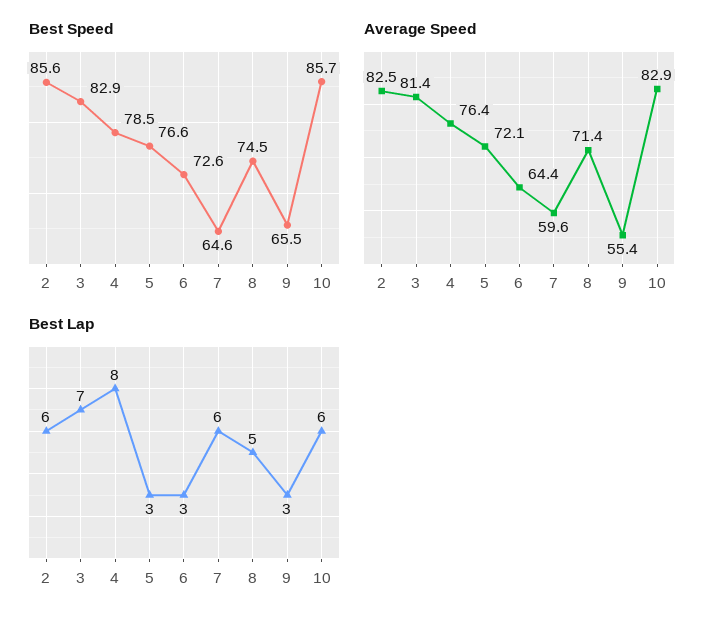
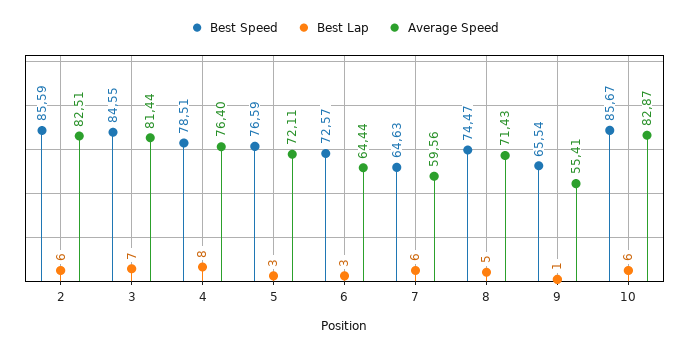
  {
    "Best Speed": {
      "2": 85.59,
-     "3": 82.9,
+     "3": 84.55,
      "4": 78.51,
      "5": 76.59,
      "6": 72.57,
      "7": 64.63,
      "8": 74.47,
      "9": 65.54,
      "10": 85.67
    },
    "Average Speed": {
      "2": 82.51,
      "3": 81.44,
      "4": 76.4,
      "5": 72.11,
      "6": 64.44,
      "7": 59.56,
      "8": 71.43,
      "9": 55.41,
      "10": 82.87
    },
    "Best Lap": {
      "2": 6,
      "3": 7,
      "4": 8,
      "5": 3,
      "6": 3,
      "7": 6,
      "8": 5,
-     "9": 3,
+     "9": 1,
      "10": 6
    }
  }

